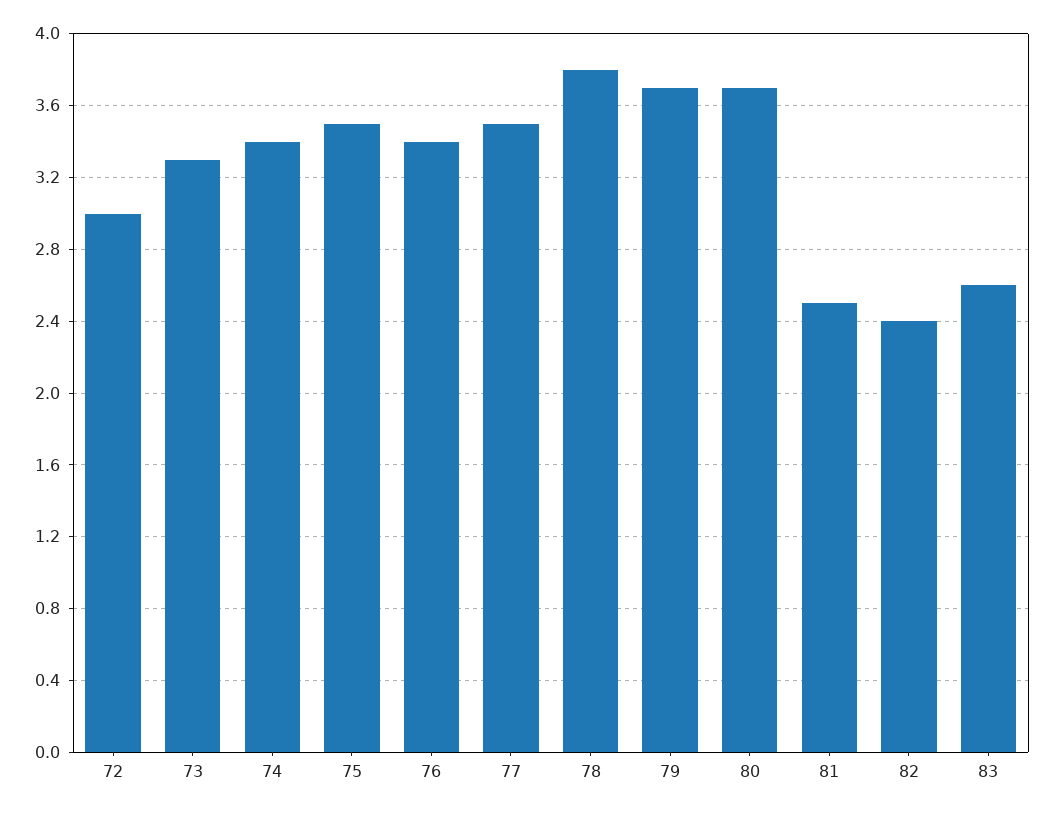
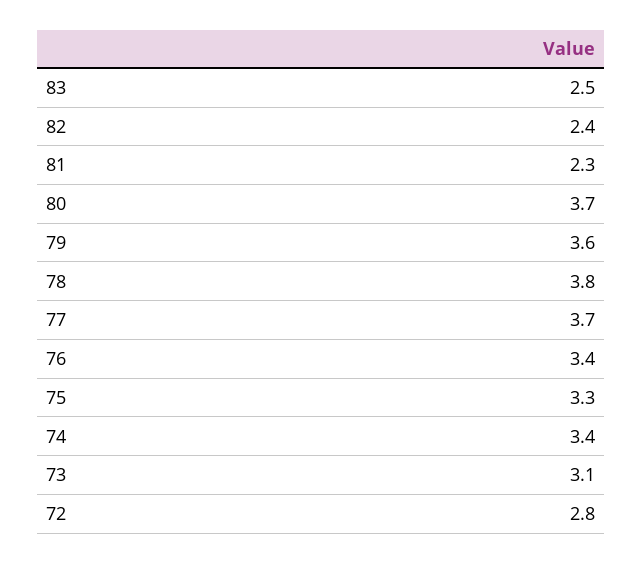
  {
-   "72": 3,
+   "72": 2.8,
-   "73": 3.3,
+   "73": 3.1,
    "74": 3.4,
-   "75": 3.5,
+   "75": 3.3,
    "76": 3.4,
-   "77": 3.5,
+   "77": 3.7,
    "78": 3.8,
-   "79": 3.7,
+   "79": 3.6,
    "80": 3.7,
-   "81": 2.5,
+   "81": 2.3,
    "82": 2.4,
-   "83": 2.6
+   "83": 2.5
  }

